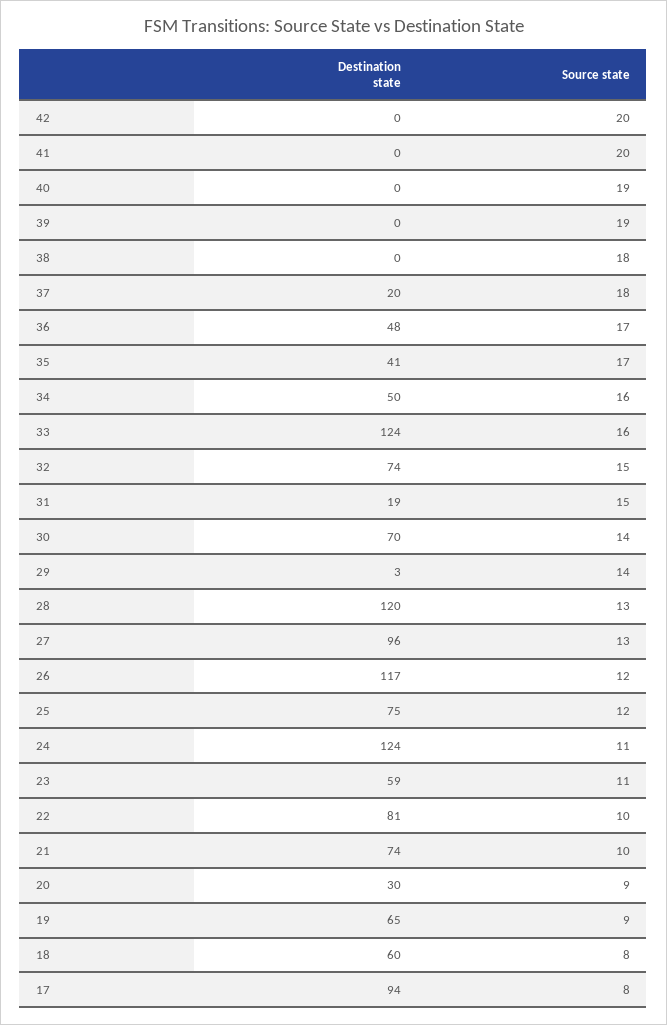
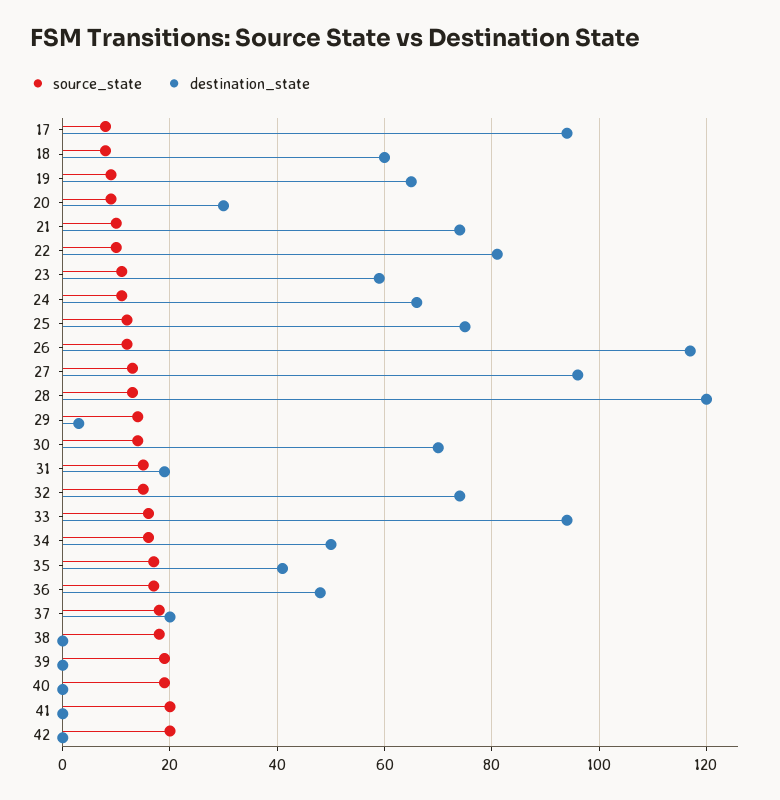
  {
    "Destination state": {
      "42": 0,
      "41": 0,
      "40": 0,
      "39": 0,
      "38": 0,
      "37": 20,
      "36": 48,
      "35": 41,
      "34": 50,
-     "33": 124,
+     "33": 95,
      "32": 74,
      "31": 19,
      "30": 70,
      "29": 3,
      "28": 120,
      "27": 96,
      "26": 117,
      "25": 75,
-     "24": 124,
+     "24": 65,
      "23": 59,
      "22": 81,
      "21": 74,
      "20": 30,
      "19": 65,
      "18": 60,
      "17": 94
    },
    "Source state": {
      "42": 20,
      "41": 20,
      "40": 19,
      "39": 19,
      "38": 18,
      "37": 18,
      "36": 17,
      "35": 17,
      "34": 16,
      "33": 16,
      "32": 15,
      "31": 15,
      "30": 14,
      "29": 14,
      "28": 13,
      "27": 13,
      "26": 12,
      "25": 12,
      "24": 11,
      "23": 11,
      "22": 10,
      "21": 10,
      "20": 9,
      "19": 9,
      "18": 8,
      "17": 8
    }
  }

